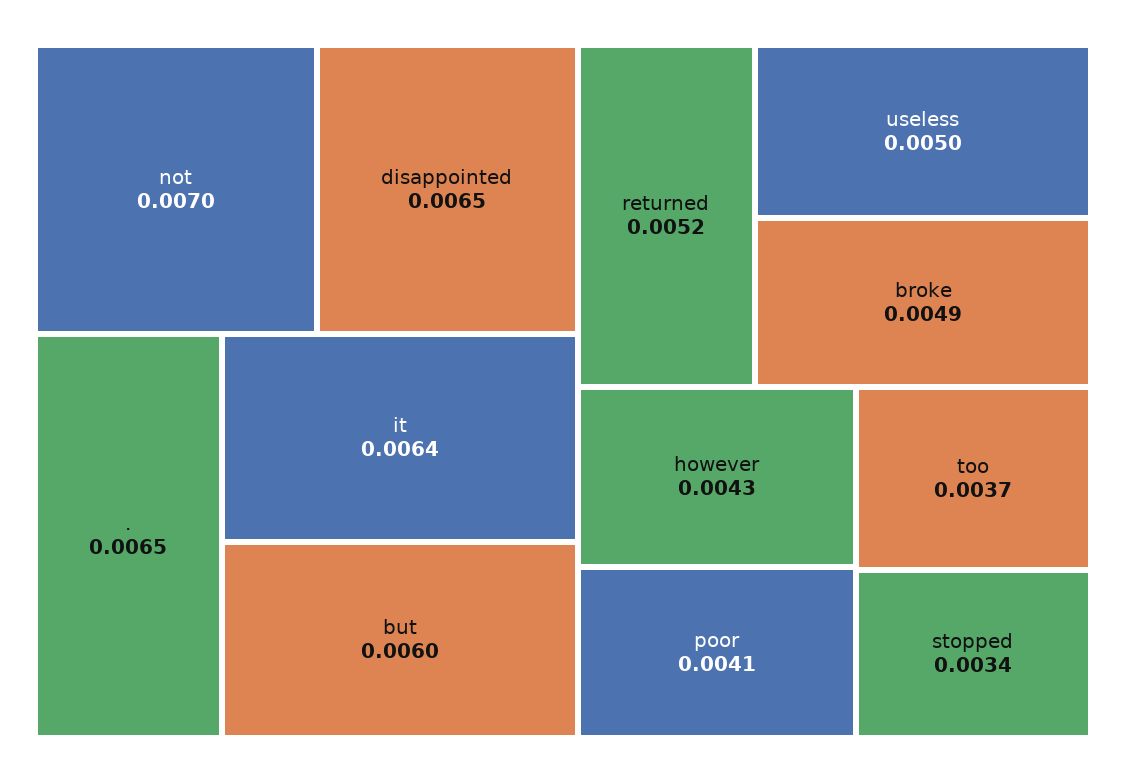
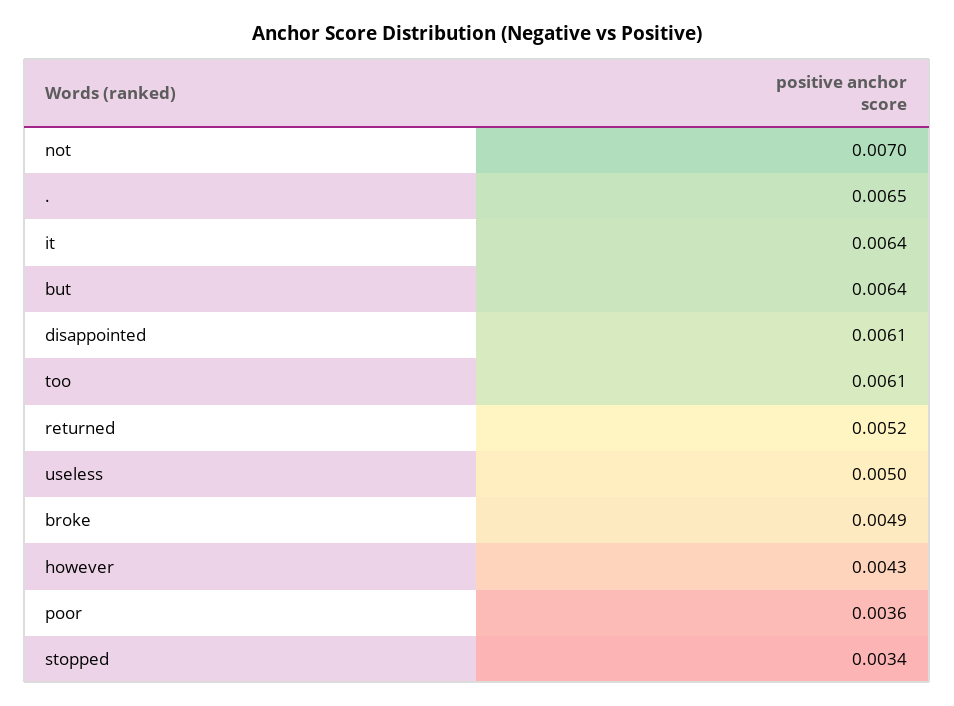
  {
    "not": 0.007,
-   "disappointed": 0.0065,
+   "disappointed": 0.0061,
    ".": 0.0065,
    "it": 0.0064,
-   "but": 0.006,
+   "but": 0.0064,
    "returned": 0.0052,
    "useless": 0.005,
    "broke": 0.0049,
    "however": 0.0043,
-   "poor": 0.0041,
+   "poor": 0.0036,
-   "too": 0.0037,
+   "too": 0.0061,
    "stopped": 0.0034
  }

